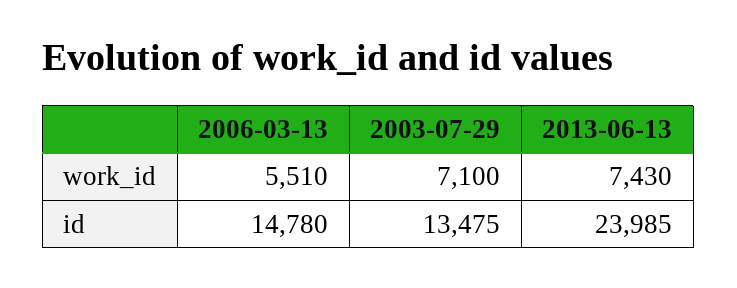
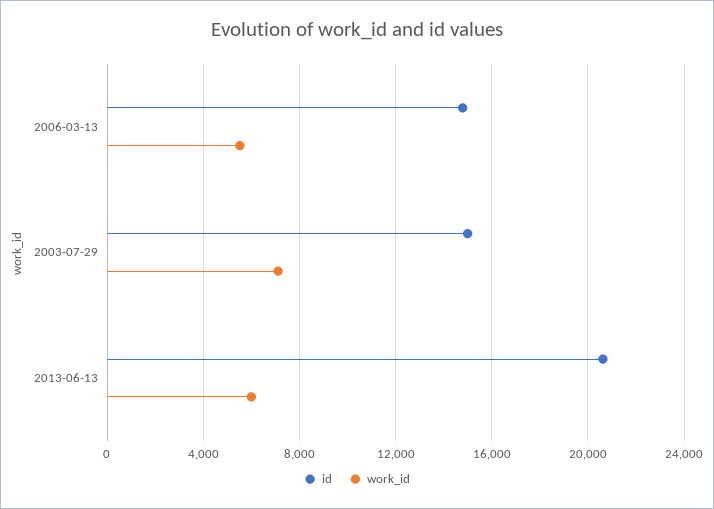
  {
    "work_id": {
      "2006-03-13": 5510,
      "2003-07-29": 7100,
-     "2013-06-13": 7430
+     "2013-06-13": 6000
    },
    "id": {
      "2006-03-13": 14780,
-     "2003-07-29": 13475,
+     "2003-07-29": 15000,
-     "2013-06-13": 23985
+     "2013-06-13": 20500
    }
  }

